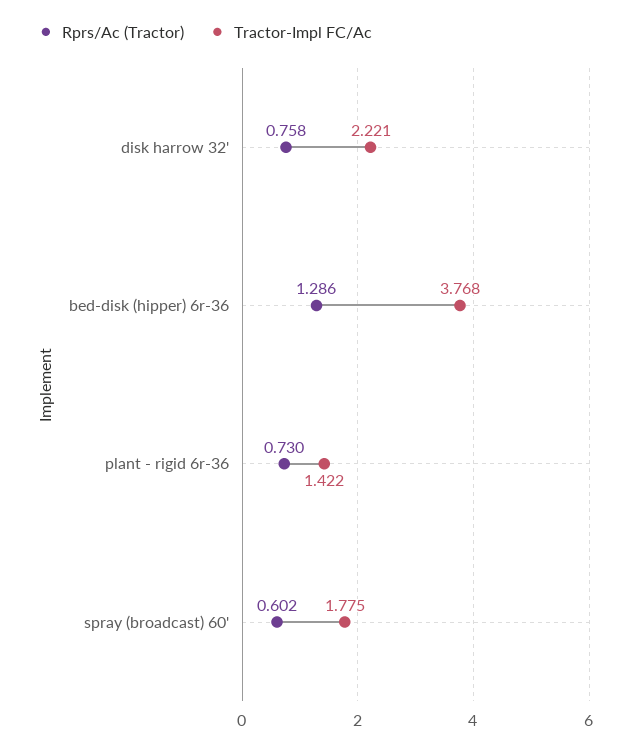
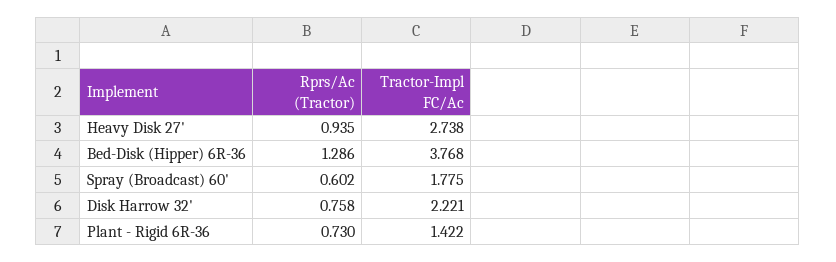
  {
    "Rprs/Ac (Tractor)": {
      "disk harrow 32'": 0.758,
      "bed-disk (hipper) 6r-36": 1.286,
      "plant - rigid 6r-36": 0.73,
-     "spray (broadcast) 60'": 0.602
+     "spray (broadcast) 60'": 0.602,
+     "Heavy Disk 27'": 0.935
    },
    "Tractor-Impl FC/Ac": {
      "disk harrow 32'": 2.221,
      "bed-disk (hipper) 6r-36": 3.768,
      "plant - rigid 6r-36": 1.422,
-     "spray (broadcast) 60'": 1.775
+     "spray (broadcast) 60'": 1.775,
+     "Heavy Disk 27'": 2.738
    }
  }

